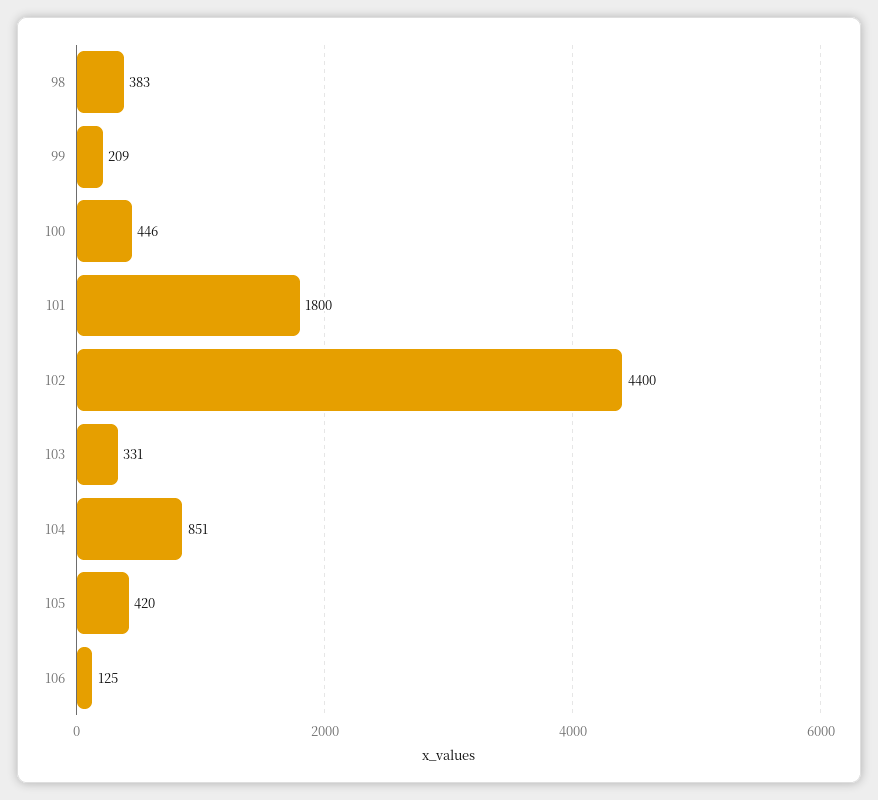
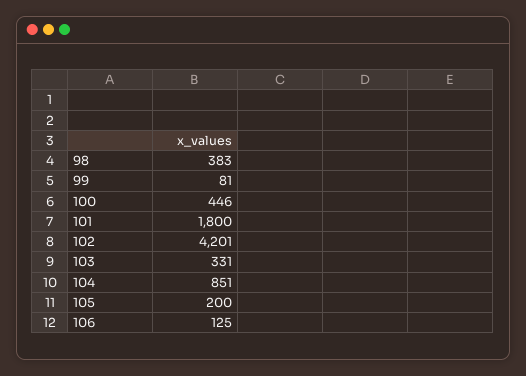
  {
    "98": 383,
-   "99": 209,
+   "99": 81,
    "100": 446,
    "101": 1800,
-   "102": 4400,
+   "102": 4201,
    "103": 331,
    "104": 851,
-   "105": 420,
+   "105": 200,
    "106": 125
  }

